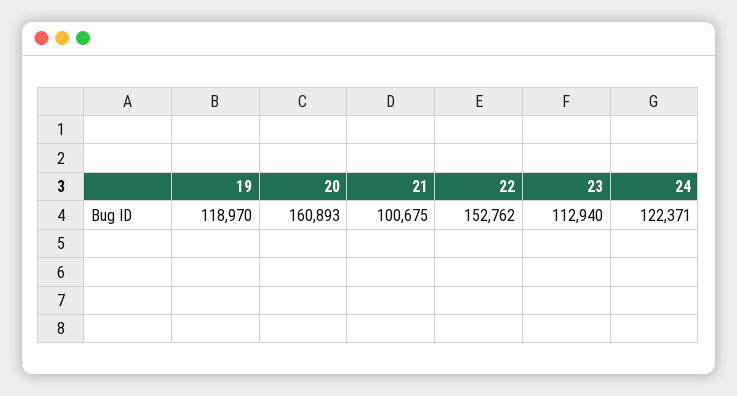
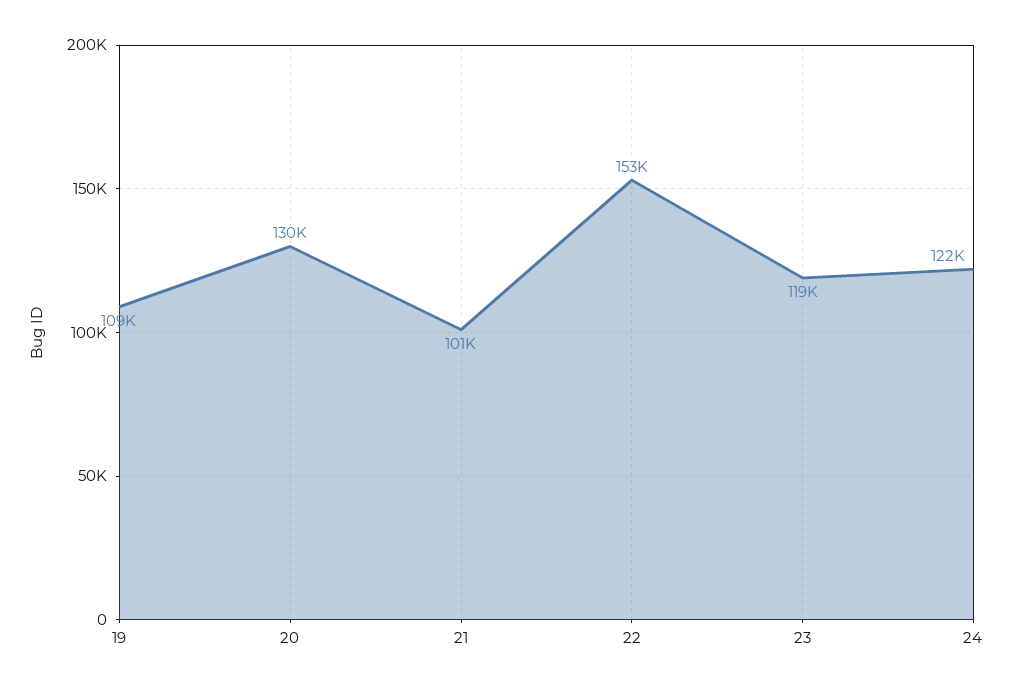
  {
-   "19": 118970,
+   "19": 109000,
-   "20": 160893,
+   "20": 130000,
    "21": 100675,
    "22": 152762,
-   "23": 112940,
+   "23": 119000,
    "24": 122371
  }

